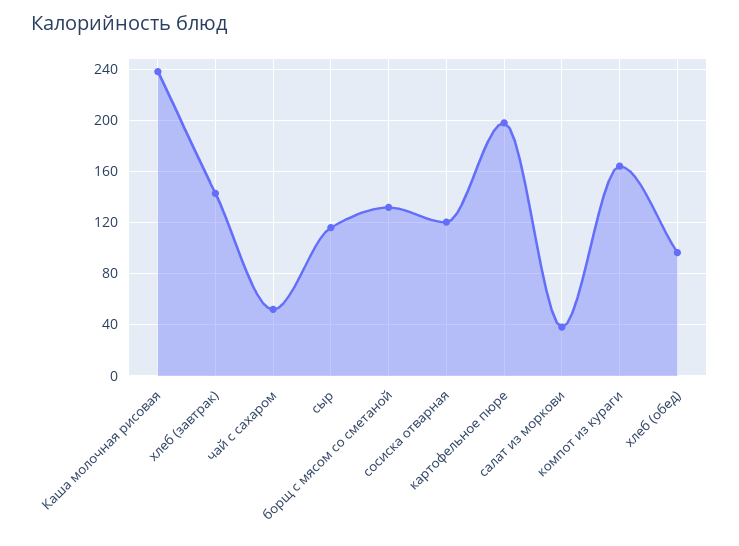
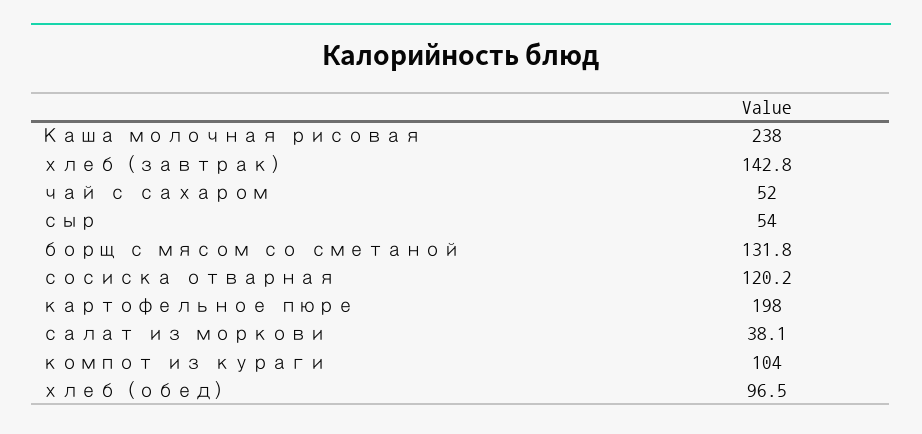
  {
    "Каша молочная рисовая": 238,
    "хлеб (завтрак)": 142.8,
    "чай с сахаром": 52,
-   "сыр": 115,
+   "сыр": 54,
    "борщ с мясом со сметаной": 131.8,
    "сосиска отварная": 120.2,
    "картофельное пюре": 198,
    "салат из моркови": 38.1,
-   "компот из кураги": 165,
+   "компот из кураги": 104,
    "хлеб (обед)": 96.5
  }

